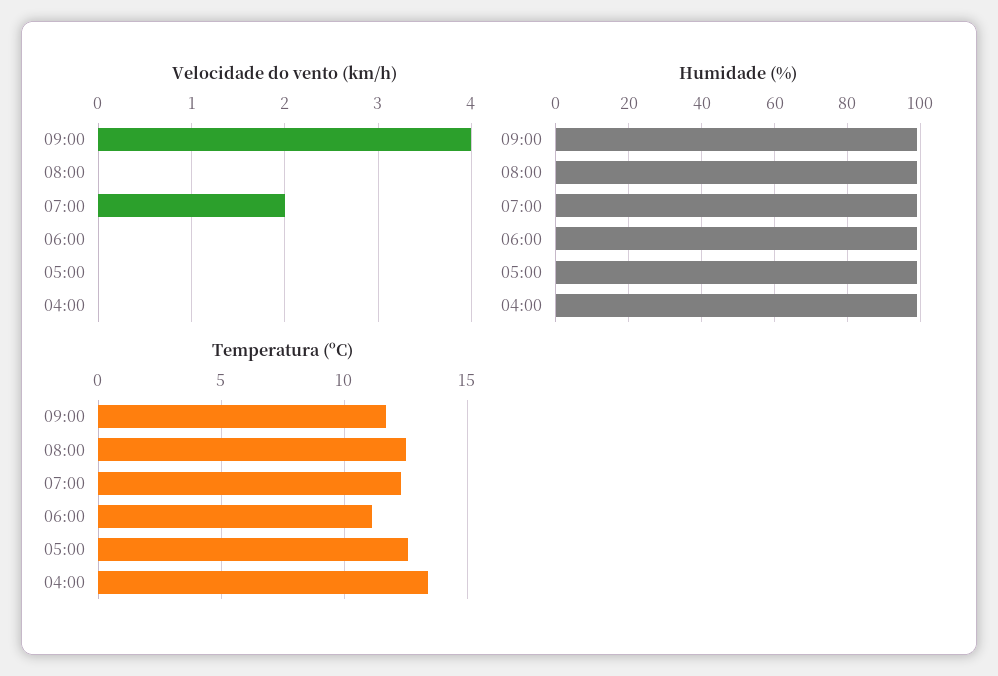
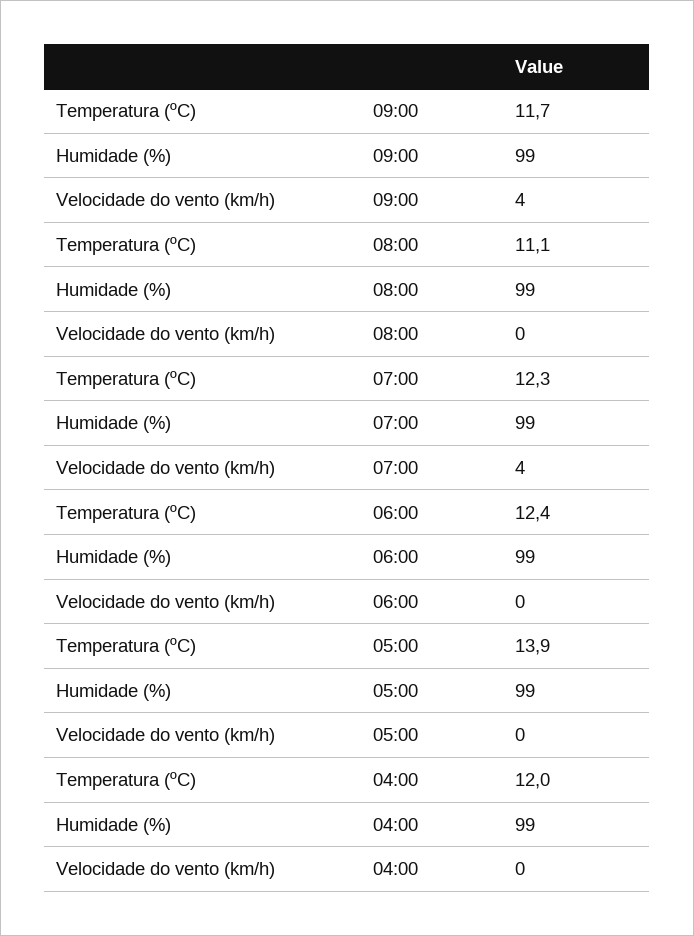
  {
    "Velocidade do vento (km/h)": {
      "09:00": 4,
      "08:00": 0,
-     "07:00": 2,
+     "07:00": 4,
      "06:00": 0,
      "05:00": 0,
      "04:00": 0
    },
    "Humidade (%)": {
      "09:00": 99,
      "08:00": 99,
      "07:00": 99,
      "06:00": 99,
      "05:00": 99,
      "04:00": 99
    },
    "Temperatura (ºC)": {
      "09:00": 11.7,
-     "08:00": 12.5,
+     "08:00": 11.1,
      "07:00": 12.3,
-     "06:00": 11,
+     "06:00": 12.4,
-     "05:00": 12.5,
+     "05:00": 13.9,
-     "04:00": 13.5
+     "04:00": 12
    }
  }

